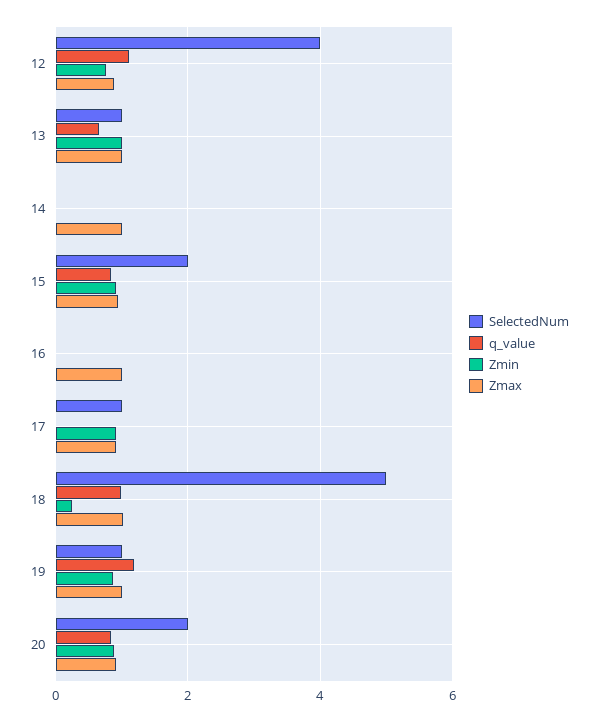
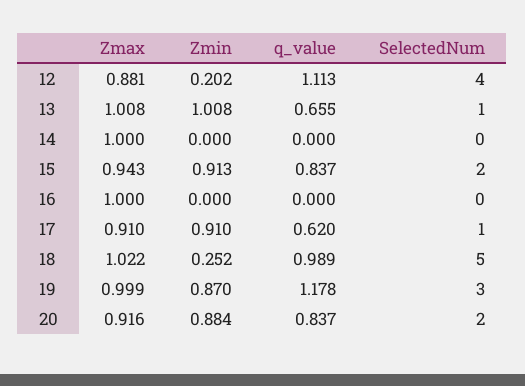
  {
    "SelectedNum": {
      "12": 4,
      "13": 1,
      "14": 0,
      "15": 2,
      "16": 0,
      "17": 1,
      "18": 5,
-     "19": 1,
+     "19": 3,
      "20": 2
    },
    "q_value": {
      "12": 1.113,
      "13": 0.655,
      "14": 0,
      "15": 0.837,
      "16": 0,
-     "17": 0,
+     "17": 0.62,
      "18": 0.989,
      "19": 1.178,
      "20": 0.837
    },
    "Zmin": {
-     "12": 0.8,
+     "12": 0.202,
      "13": 1.008,
      "14": 0,
      "15": 0.913,
      "16": 0,
      "17": 0.91,
      "18": 0.252,
      "19": 0.87,
      "20": 0.884
    },
    "Zmax": {
      "12": 0.881,
      "13": 1.008,
      "14": 1,
      "15": 0.943,
      "16": 1,
      "17": 0.91,
      "18": 1.022,
      "19": 0.999,
      "20": 0.916
    }
  }

